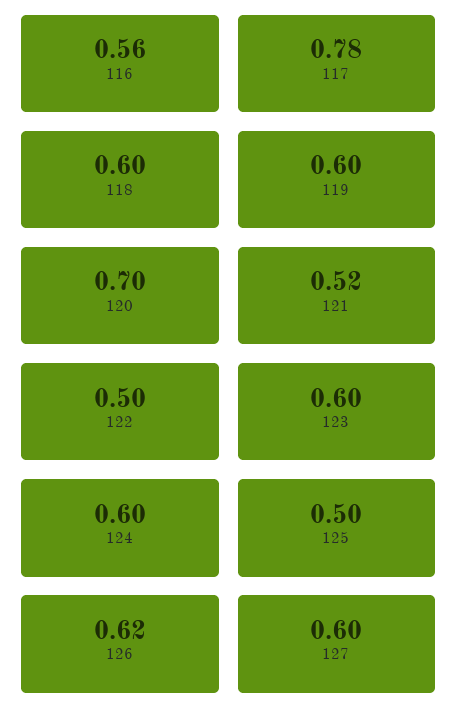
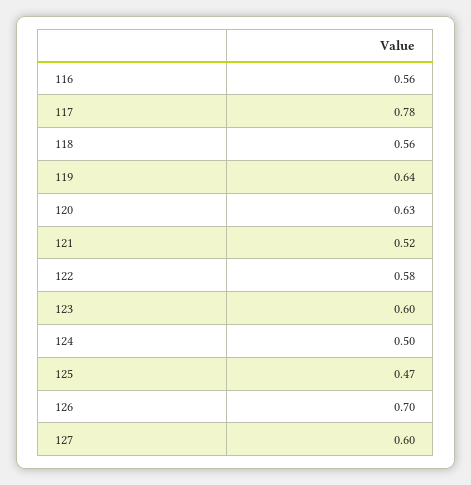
  {
    "116": 0.56,
    "117": 0.78,
-   "118": 0.6,
+   "118": 0.56,
-   "119": 0.6,
+   "119": 0.64,
-   "120": 0.7,
+   "120": 0.63,
    "121": 0.52,
-   "122": 0.5,
+   "122": 0.58,
    "123": 0.6,
-   "124": 0.6,
+   "124": 0.5,
-   "125": 0.5,
+   "125": 0.47,
-   "126": 0.62,
+   "126": 0.7,
    "127": 0.6
  }

